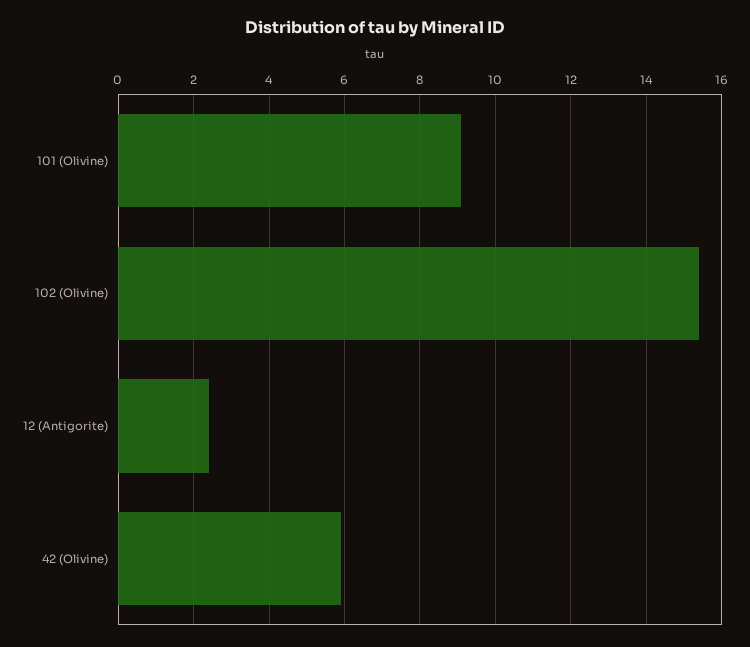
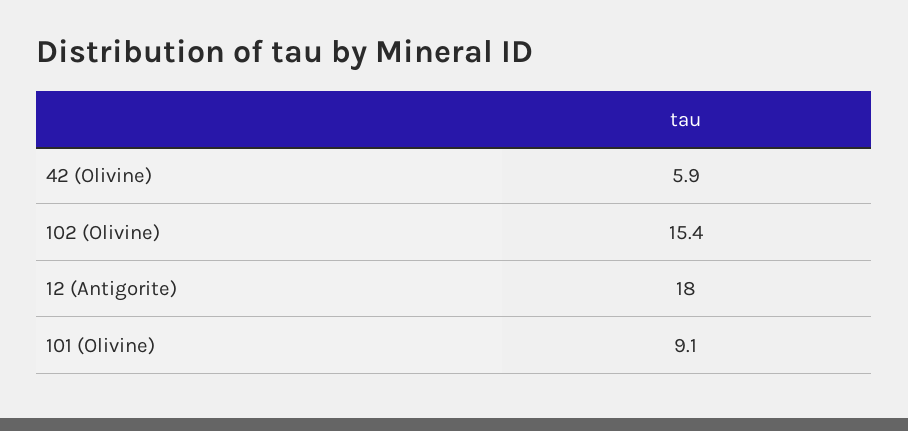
  {
    "101 (Olivine)": 9.1,
    "102 (Olivine)": 15.4,
-   "12 (Antigorite)": 2.4,
+   "12 (Antigorite)": 18,
    "42 (Olivine)": 5.9
  }

